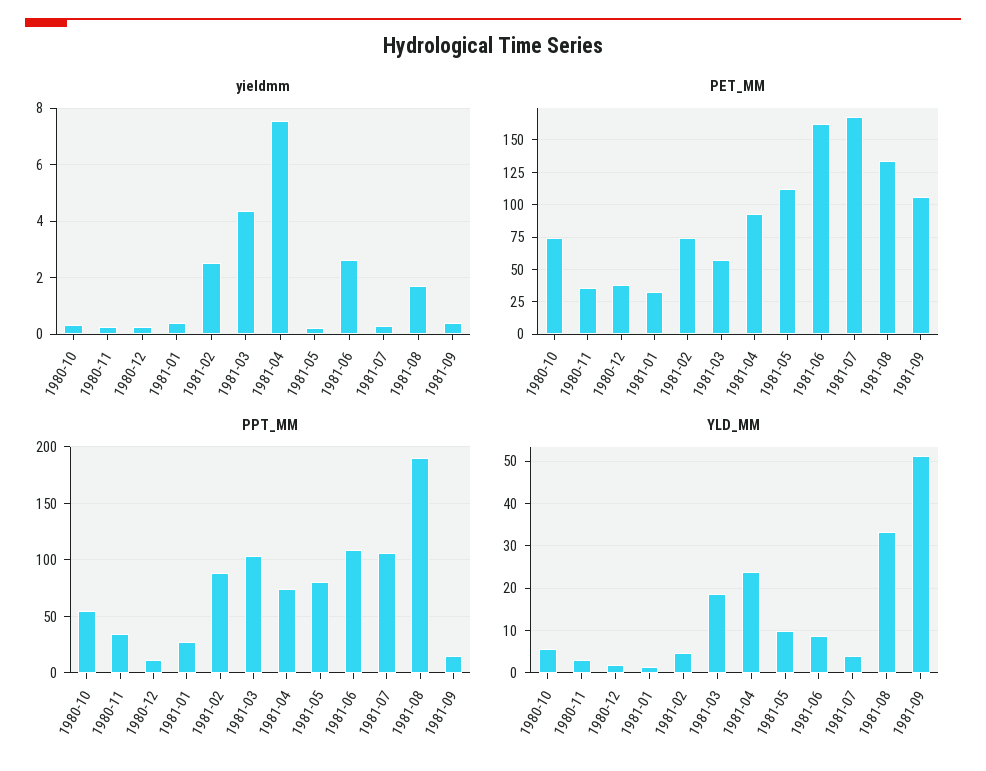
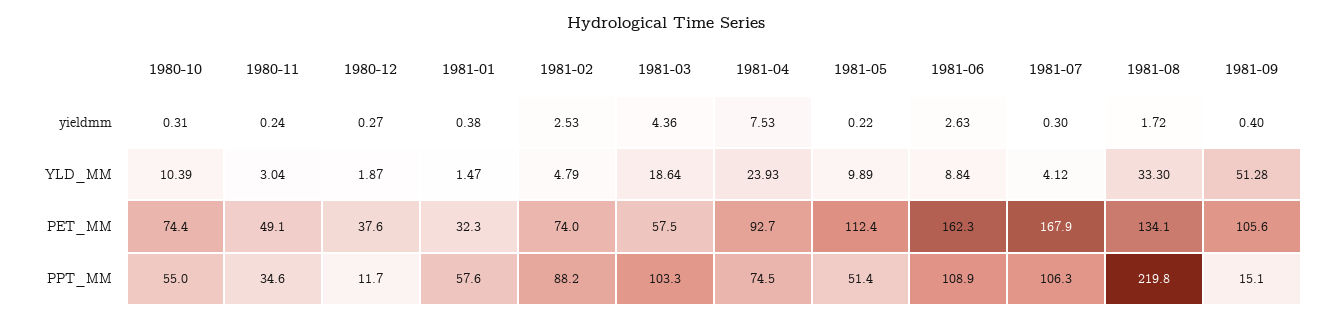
  {
    "yieldmm": {
      "1980-10": 0.31,
      "1980-11": 0.24,
      "1980-12": 0.27,
      "1981-01": 0.38,
      "1981-02": 2.53,
      "1981-03": 4.36,
      "1981-04": 7.53,
      "1981-05": 0.22,
      "1981-06": 2.63,
      "1981-07": 0.3,
      "1981-08": 1.72,
      "1981-09": 0.4
    },
    "PET_MM": {
      "1980-10": 74.4,
-     "1980-11": 35,
+     "1980-11": 49.1,
      "1980-12": 37.6,
      "1981-01": 32.3,
      "1981-02": 74,
      "1981-03": 57.5,
      "1981-04": 92.7,
      "1981-05": 112.4,
      "1981-06": 162.3,
      "1981-07": 167.9,
      "1981-08": 134.1,
      "1981-09": 105.6
    },
    "PPT_MM": {
      "1980-10": 55,
      "1980-11": 34.6,
      "1980-12": 11.7,
-     "1981-01": 30,
+     "1981-01": 57.6,
      "1981-02": 88.2,
      "1981-03": 103.3,
      "1981-04": 74.5,
-     "1981-05": 80,
+     "1981-05": 51.4,
      "1981-06": 108.9,
      "1981-07": 106.3,
-     "1981-08": 190,
+     "1981-08": 219.8,
      "1981-09": 15.1
    },
    "YLD_MM": {
-     "1980-10": 6,
+     "1980-10": 10.39,
      "1980-11": 3.04,
      "1980-12": 1.87,
      "1981-01": 1.47,
      "1981-02": 4.79,
      "1981-03": 18.64,
      "1981-04": 23.93,
      "1981-05": 9.89,
      "1981-06": 8.84,
      "1981-07": 4.12,
      "1981-08": 33.3,
      "1981-09": 51.28
    }
  }

